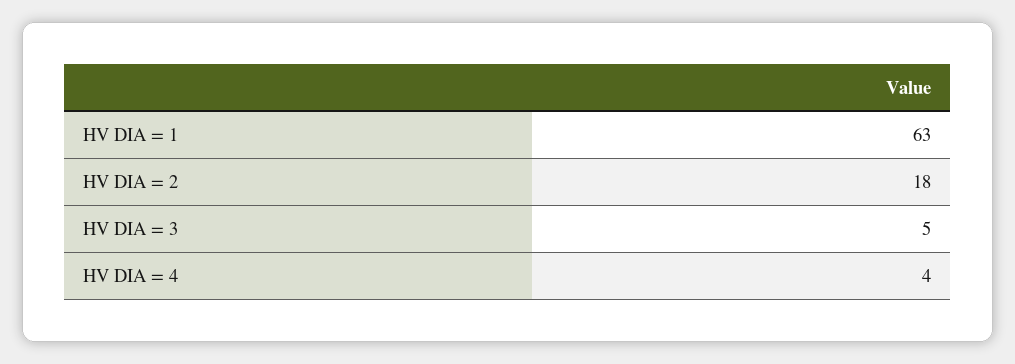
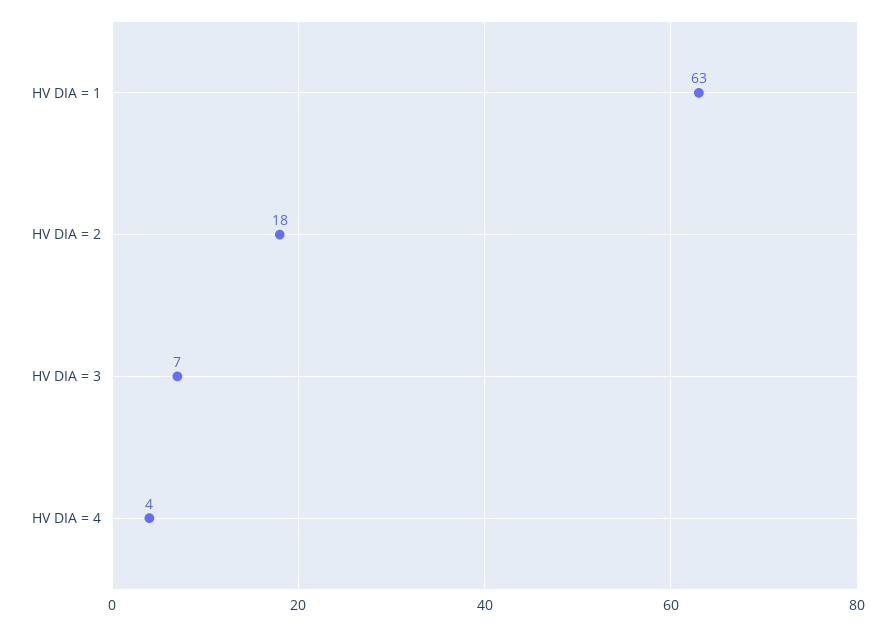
  {
    "HV DIA = 1": 63,
    "HV DIA = 2": 18,
-   "HV DIA = 3": 5,
+   "HV DIA = 3": 7,
    "HV DIA = 4": 4
  }

